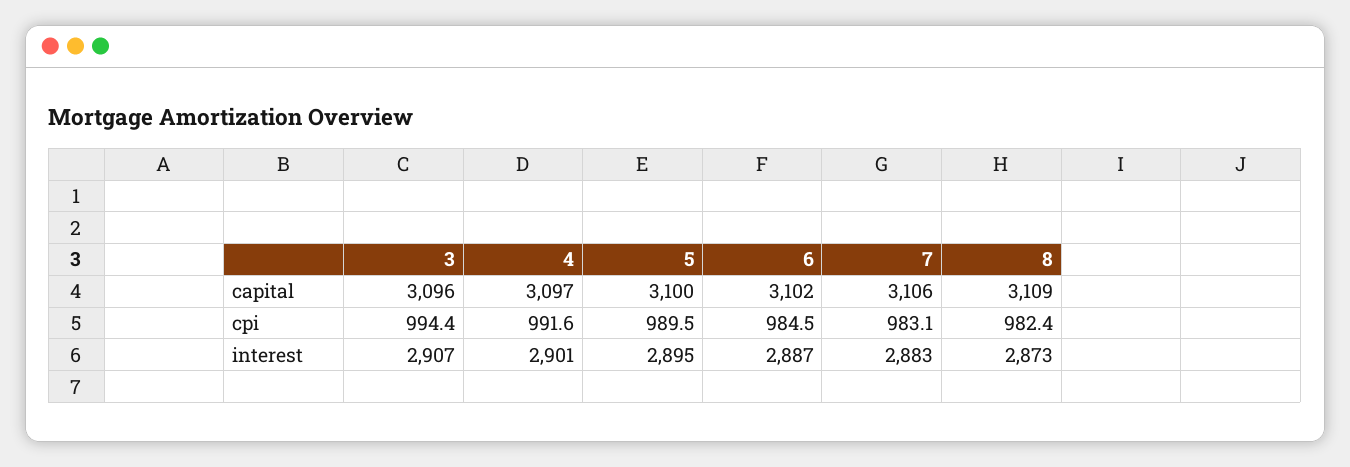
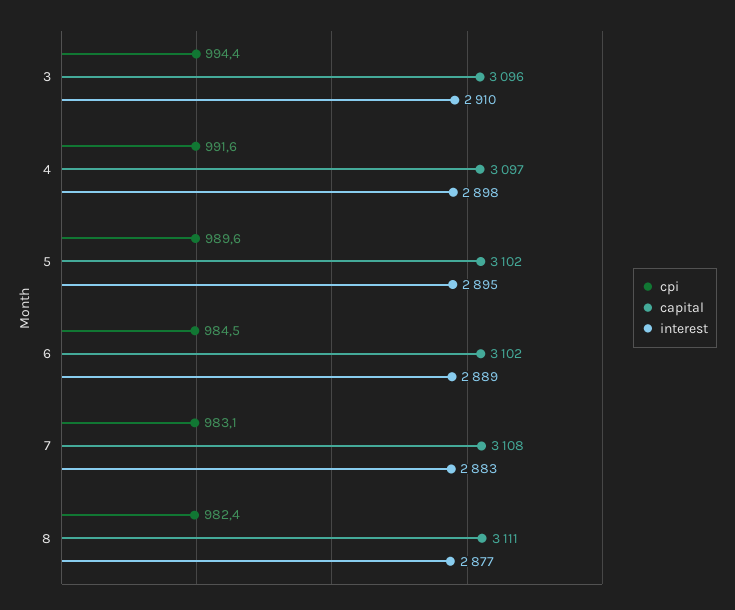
  {
    "capital": {
      "3": 3096,
      "4": 3097,
-     "5": 3100,
+     "5": 3102,
      "6": 3102,
-     "7": 3106,
+     "7": 3108,
-     "8": 3109
+     "8": 3111
    },
    "cpi": {
      "3": 994.4,
      "4": 991.6,
-     "5": 989.5,
+     "5": 989.6,
      "6": 984.5,
      "7": 983.1,
      "8": 982.4
    },
    "interest": {
-     "3": 2907,
+     "3": 2910,
-     "4": 2901,
+     "4": 2898,
      "5": 2895,
-     "6": 2887,
+     "6": 2889,
      "7": 2883,
-     "8": 2873
+     "8": 2877
    }
  }

